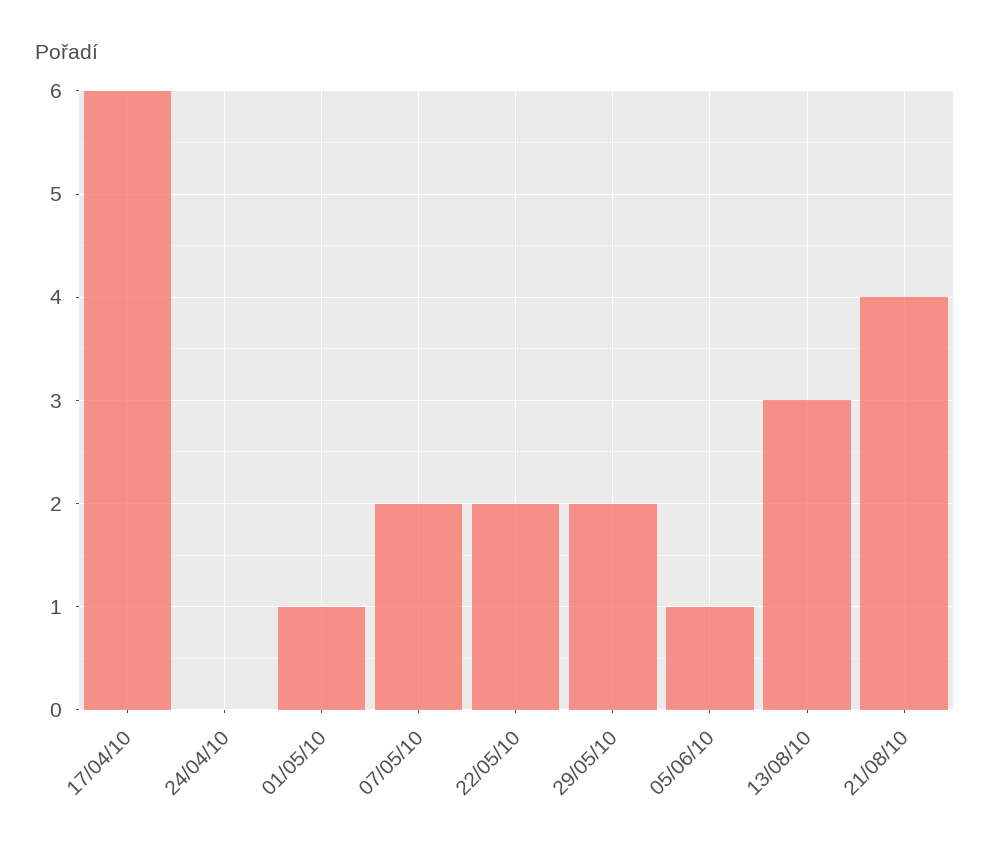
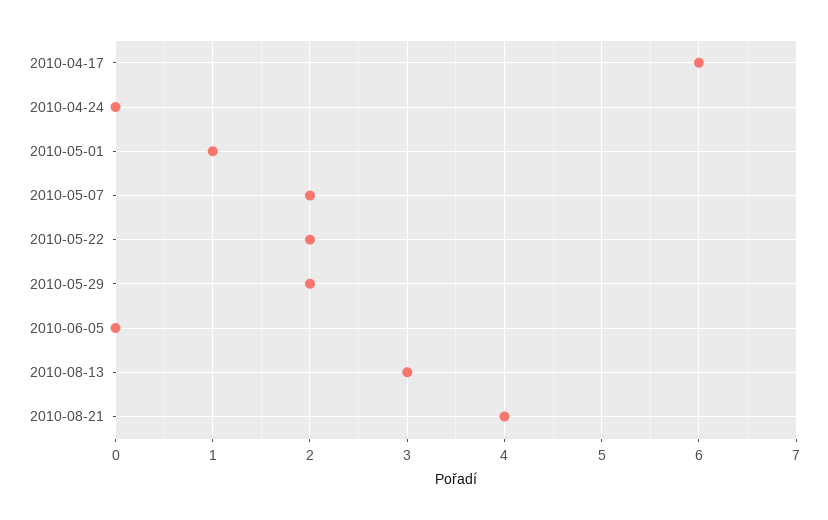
  {
    "17/04/10": 6,
    "24/04/10": 0,
    "01/05/10": 1,
    "07/05/10": 2,
    "22/05/10": 2,
    "29/05/10": 2,
-   "05/06/10": 1,
+   "05/06/10": 0,
    "13/08/10": 3,
    "21/08/10": 4
  }

